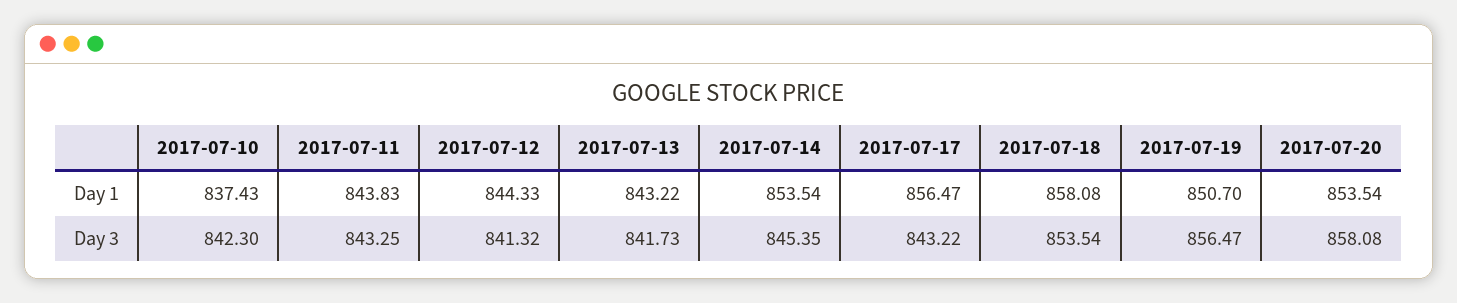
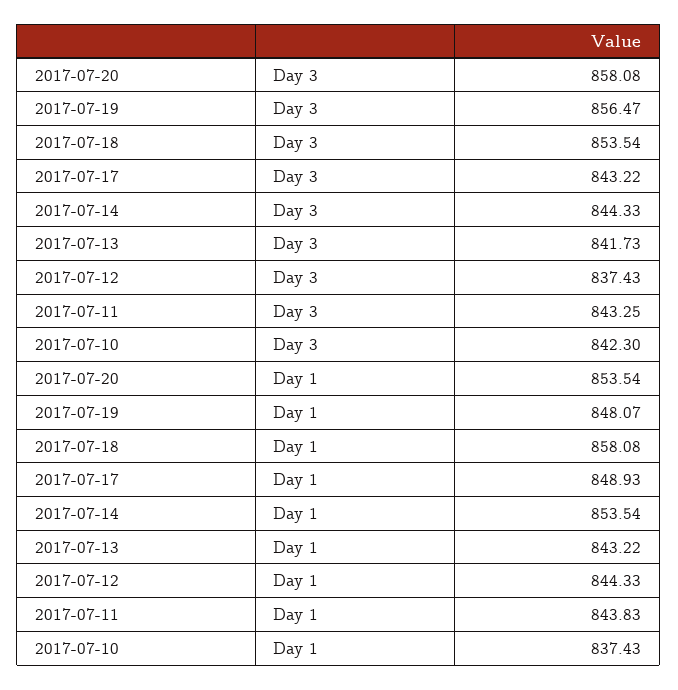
  {
    "2017-07-10": {
      "Day 1": 837.43,
      "Day 3": 842.3
    },
    "2017-07-11": {
      "Day 1": 843.83,
      "Day 3": 843.25
    },
    "2017-07-12": {
      "Day 1": 844.33,
-     "Day 3": 841.32
+     "Day 3": 837.43
    },
    "2017-07-13": {
      "Day 1": 843.22,
      "Day 3": 841.73
    },
    "2017-07-14": {
      "Day 1": 853.54,
-     "Day 3": 845.35
+     "Day 3": 844.33
    },
    "2017-07-17": {
-     "Day 1": 856.47,
+     "Day 1": 848.93,
      "Day 3": 843.22
    },
    "2017-07-18": {
      "Day 1": 858.08,
      "Day 3": 853.54
    },
    "2017-07-19": {
-     "Day 1": 850.7,
+     "Day 1": 848.07,
      "Day 3": 856.47
    },
    "2017-07-20": {
      "Day 1": 853.54,
      "Day 3": 858.08
    }
  }

